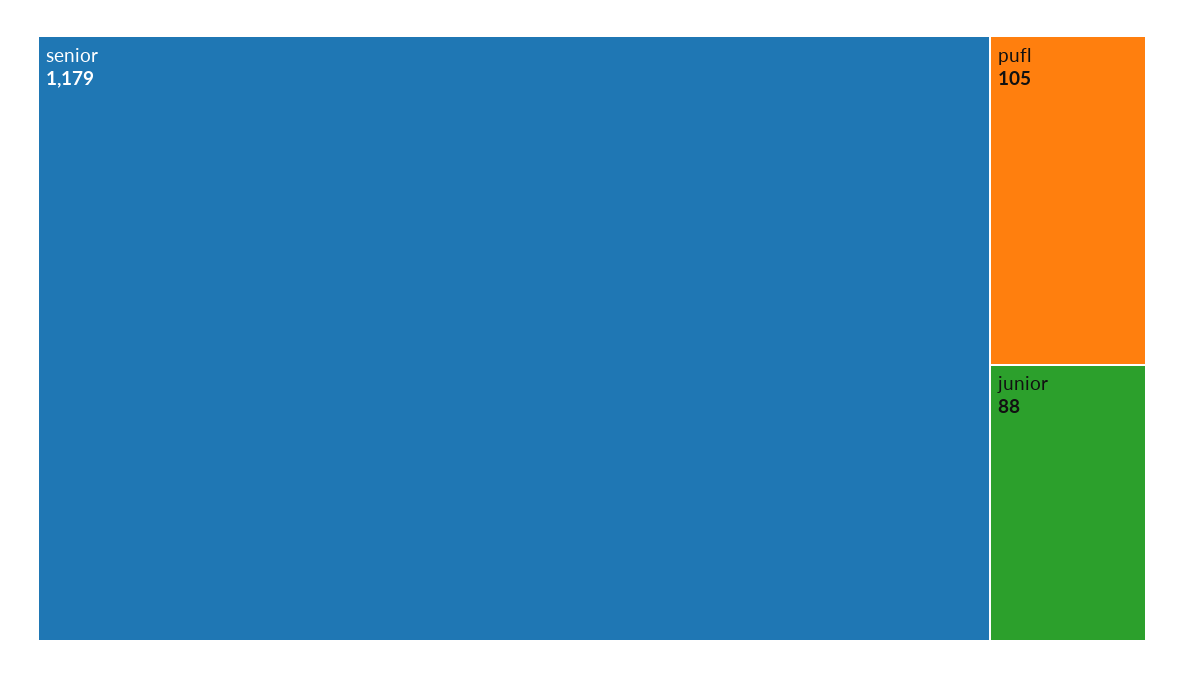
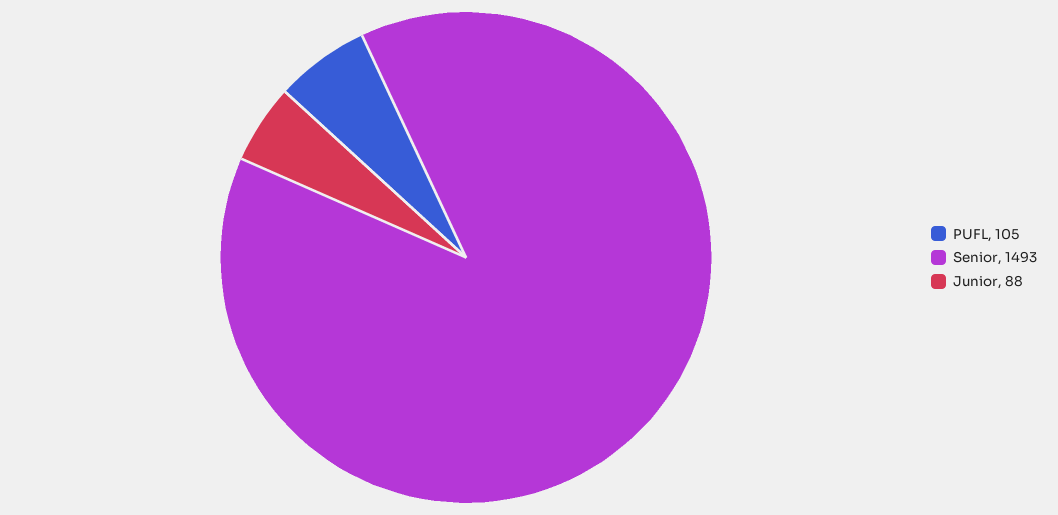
  {
-   "senior": 1179,
+   "senior": 1493,
    "pufl": 105,
    "junior": 88
  }

